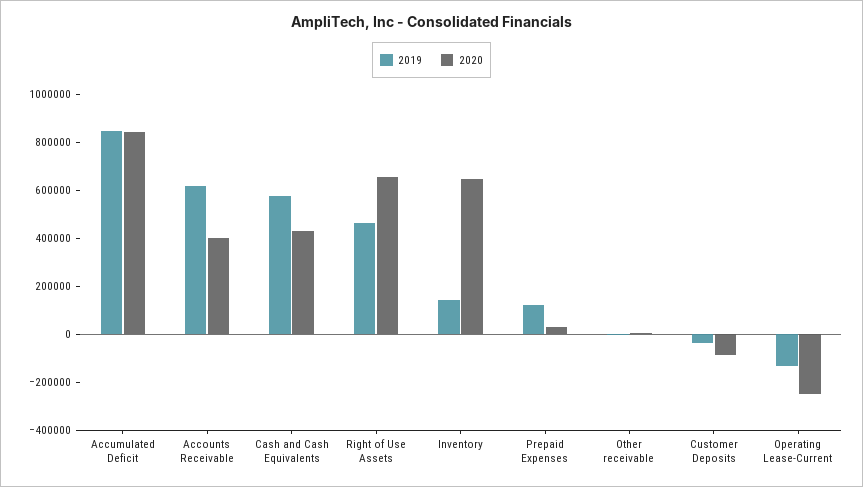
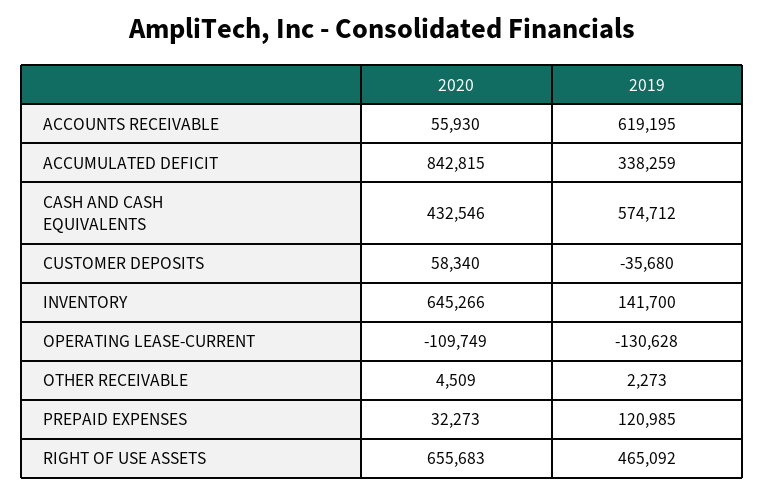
  {
    "2019": {
-     "Accumulated Deficit": 850000,
+     "Accumulated Deficit": 338259,
      "Accounts Receivable": 619195,
      "Cash and Cash Equivalents": 574712,
      "Right of Use Assets": 465092,
      "Inventory": 141700,
      "Prepaid Expenses": 120985,
      "Other receivable": 2273,
      "Customer Deposits": -35680,
      "Operating Lease-Current": -130628
    },
    "2020": {
      "Accumulated Deficit": 842815,
-     "Accounts Receivable": 400000,
+     "Accounts Receivable": 55930,
      "Cash and Cash Equivalents": 432546,
      "Right of Use Assets": 655683,
      "Inventory": 645266,
      "Prepaid Expenses": 32273,
      "Other receivable": 4509,
-     "Customer Deposits": -100000,
+     "Customer Deposits": 58340,
-     "Operating Lease-Current": -250000
+     "Operating Lease-Current": -109749
    }
  }

